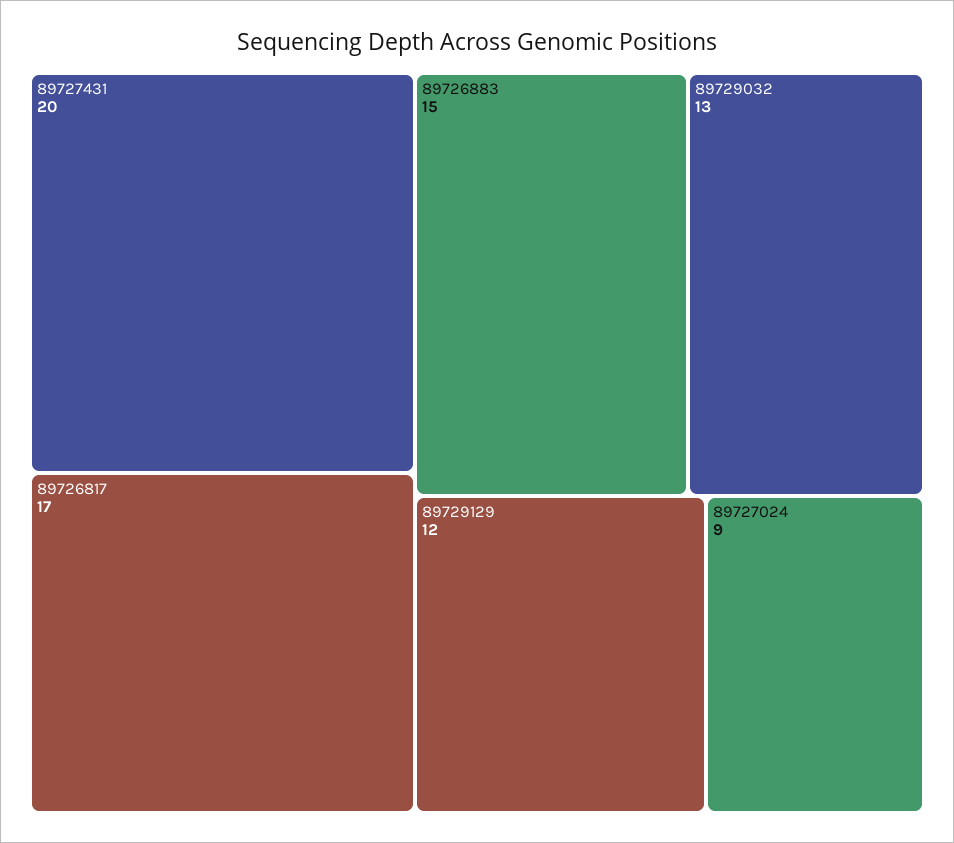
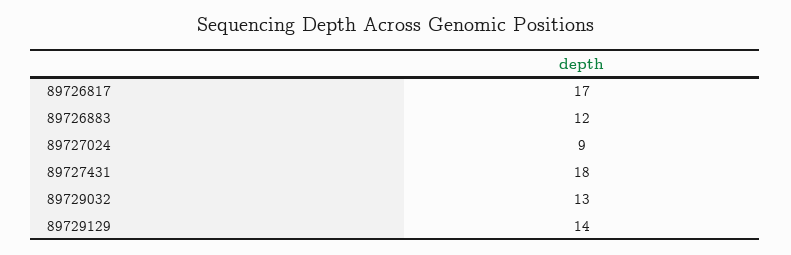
  {
-   "89727431": 20,
+   "89727431": 18,
    "89726817": 17,
-   "89726883": 15,
+   "89726883": 12,
    "89729032": 13,
-   "89729129": 12,
+   "89729129": 14,
    "89727024": 9
  }

